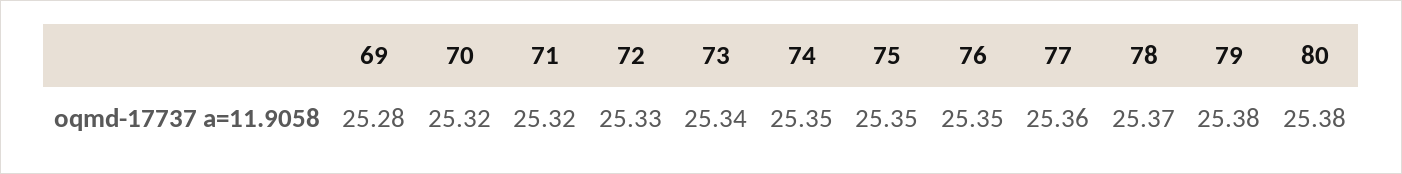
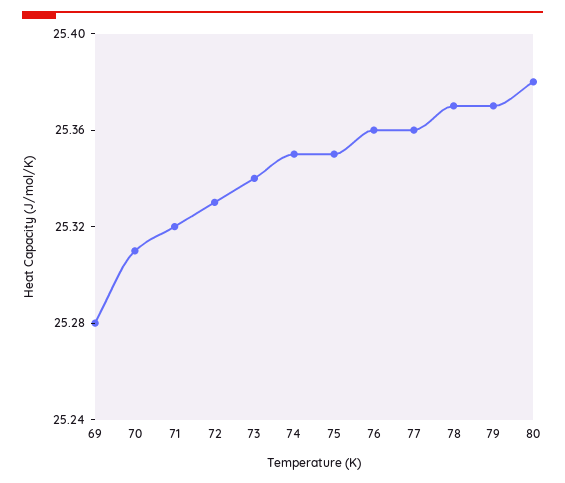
  {
    "69": 25.28,
-   "70": 25.32,
+   "70": 25.31,
    "71": 25.32,
    "72": 25.33,
    "73": 25.34,
    "74": 25.35,
    "75": 25.35,
-   "76": 25.35,
+   "76": 25.36,
    "77": 25.36,
    "78": 25.37,
-   "79": 25.38,
+   "79": 25.37,
    "80": 25.38
  }

